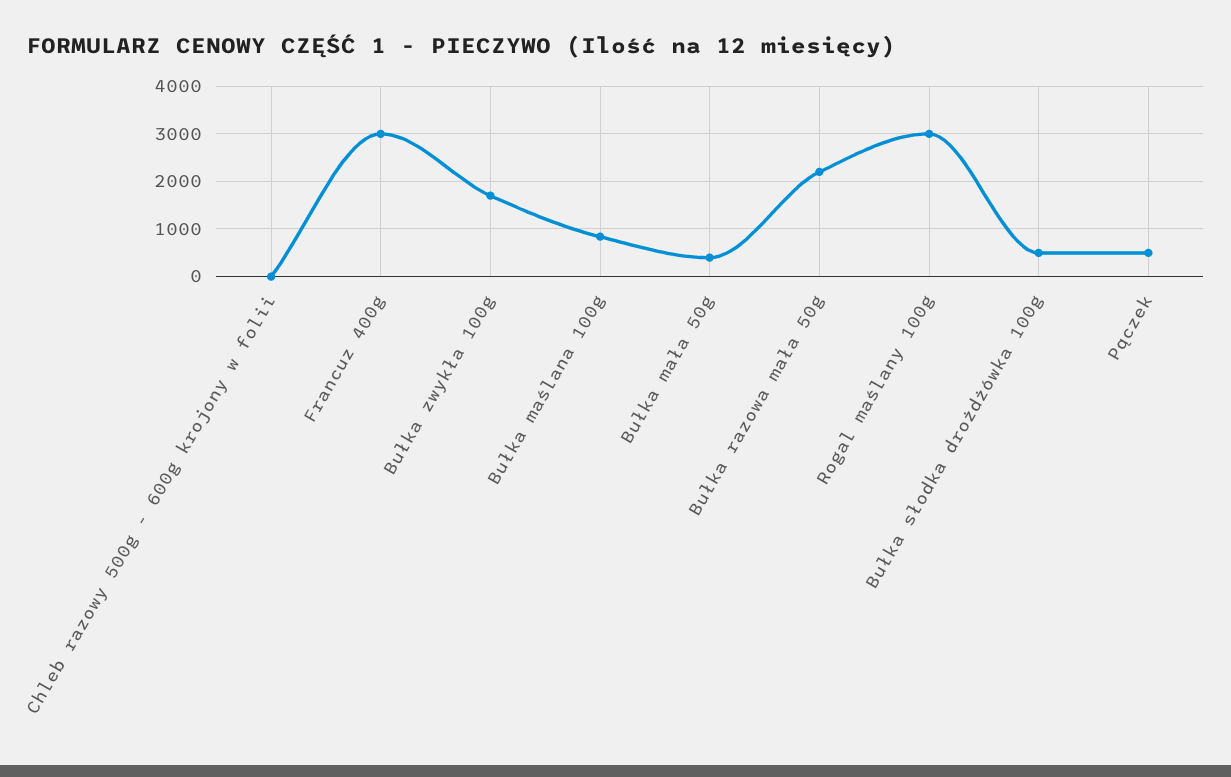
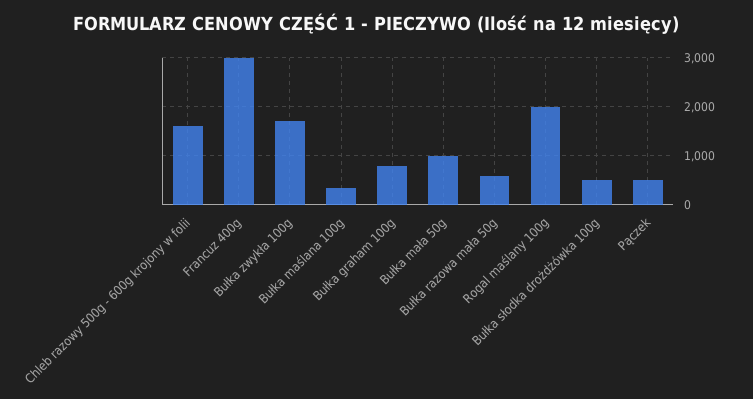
  {
-   "Chleb razowy 500g - 600g krojony w folii": 0,
+   "Chleb razowy 500g - 600g krojony w folii": 1600,
    "Francuz 400g": 3000,
    "Bułka zwykła 100g": 1800,
-   "Bułka maślana 100g": 800,
+   "Bułka maślana 100g": 400,
-   "Bułka mała 50g": 400,
+   "Bułka mała 50g": 1000,
-   "Bułka razowa mała 50g": 2200,
+   "Bułka razowa mała 50g": 600,
-   "Rogal maślany 100g": 3000,
+   "Rogal maślany 100g": 2000,
    "Bułka słodka drożdżówka 100g": 600,
-   "Pączek": 600
+   "Pączek": 600,
+   "Bułka graham 100g": 800
  }

